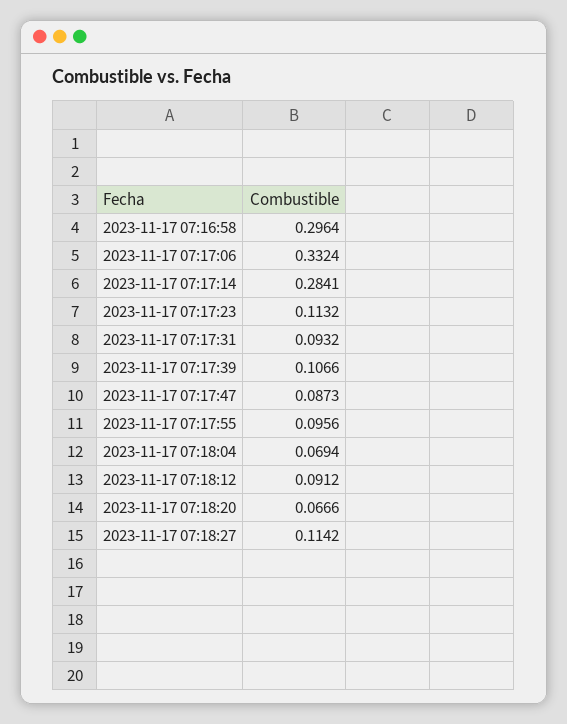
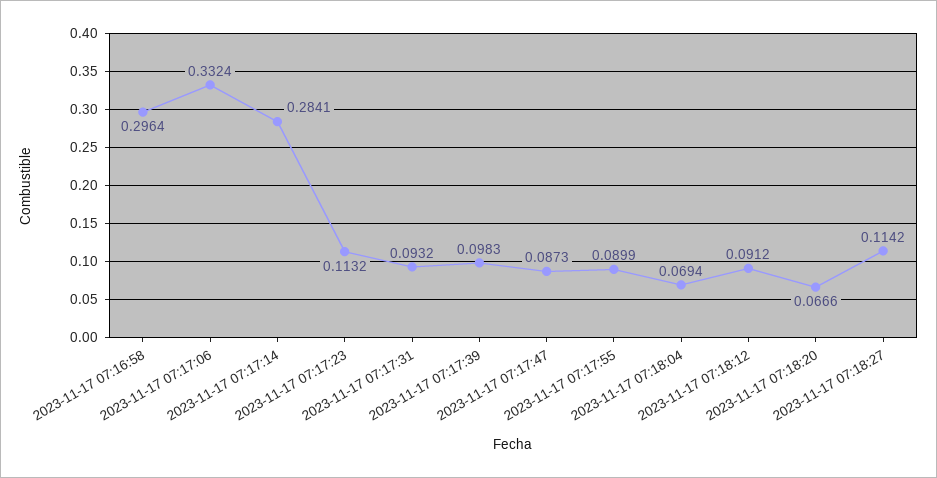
  {
    "2023-11-17 07:16:58": 0.2964,
    "2023-11-17 07:17:06": 0.3324,
    "2023-11-17 07:17:14": 0.2841,
    "2023-11-17 07:17:23": 0.1132,
    "2023-11-17 07:17:31": 0.0932,
-   "2023-11-17 07:17:39": 0.1066,
+   "2023-11-17 07:17:39": 0.0983,
    "2023-11-17 07:17:47": 0.0873,
-   "2023-11-17 07:17:55": 0.0956,
+   "2023-11-17 07:17:55": 0.0899,
    "2023-11-17 07:18:04": 0.0694,
    "2023-11-17 07:18:12": 0.0912,
    "2023-11-17 07:18:20": 0.0666,
    "2023-11-17 07:18:27": 0.1142
  }

